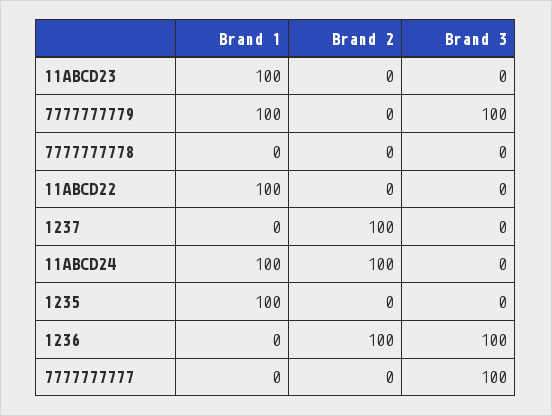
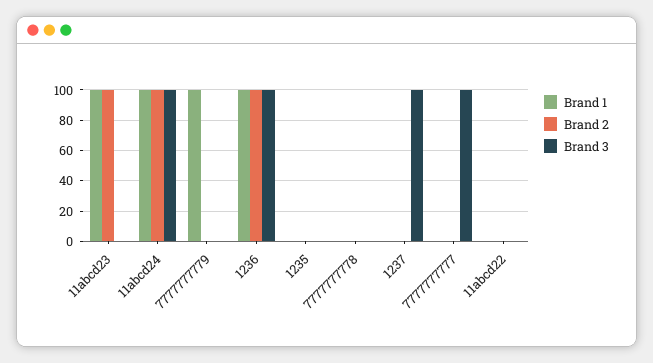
  {
    "Brand 1": {
      "11ABCD23": 100,
      "7777777779": 100,
      "7777777778": 0,
-     "11ABCD22": 100,
+     "11ABCD22": 0,
      "1237": 0,
      "11ABCD24": 100,
-     "1235": 100,
+     "1235": 0,
-     "1236": 0,
+     "1236": 100,
      "7777777777": 0
    },
    "Brand 2": {
-     "11ABCD23": 0,
+     "11ABCD23": 100,
      "7777777779": 0,
      "7777777778": 0,
      "11ABCD22": 0,
-     "1237": 100,
+     "1237": 0,
      "11ABCD24": 100,
      "1235": 0,
      "1236": 100,
      "7777777777": 0
    },
    "Brand 3": {
      "11ABCD23": 0,
-     "7777777779": 100,
+     "7777777779": 0,
      "7777777778": 0,
      "11ABCD22": 0,
-     "1237": 0,
+     "1237": 100,
-     "11ABCD24": 0,
+     "11ABCD24": 100,
      "1235": 0,
      "1236": 100,
      "7777777777": 100
    }
  }

